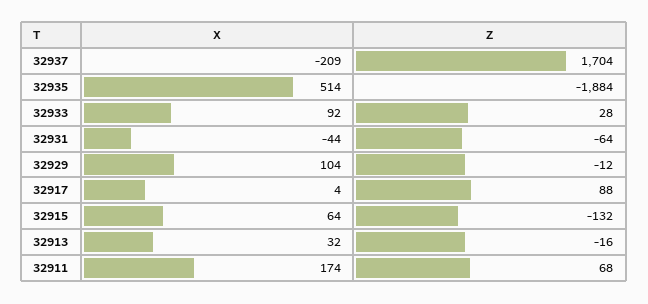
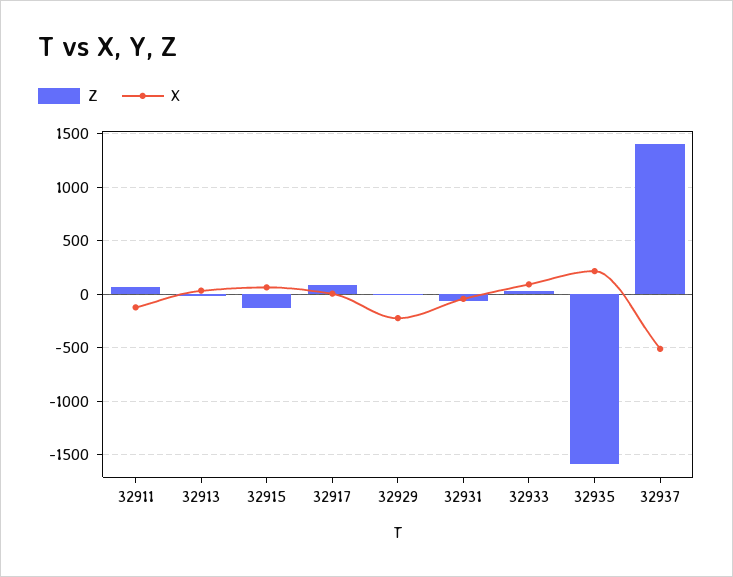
  {
    "X": {
-     "32937": -209,
+     "32937": -500,
-     "32935": 514,
+     "32935": 200,
      "32933": 92,
      "32931": -44,
-     "32929": 104,
+     "32929": -200,
      "32917": 4,
      "32915": 64,
      "32913": 32,
-     "32911": 174
+     "32911": -100
    },
    "Z": {
-     "32937": 1704,
+     "32937": 1400,
-     "32935": -1884,
+     "32935": -1600,
      "32933": 28,
      "32931": -64,
      "32929": -12,
      "32917": 88,
      "32915": -132,
      "32913": -16,
      "32911": 68
    }
  }

